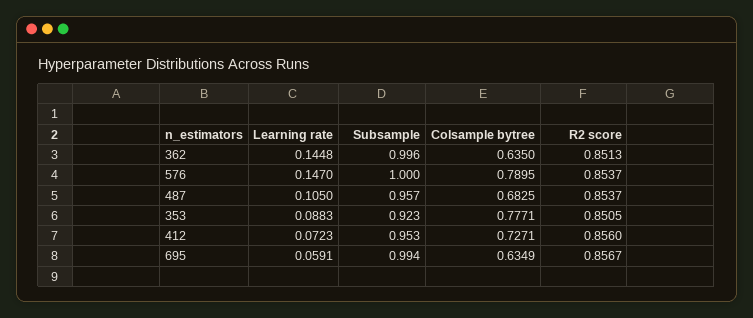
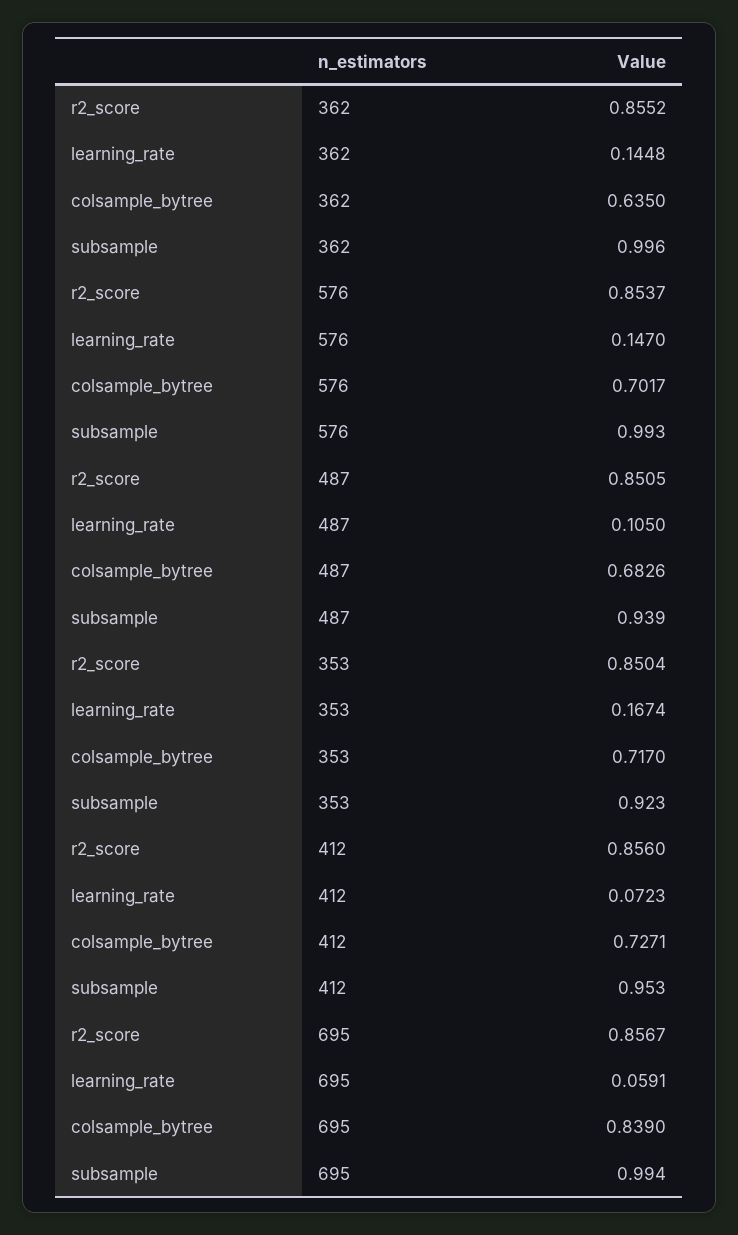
  {
    "Learning rate": {
      "362": 0.1448,
      "576": 0.147,
      "487": 0.105,
-     "353": 0.0883,
+     "353": 0.1674,
      "412": 0.0723,
      "695": 0.0591
    },
    "Subsample": {
      "362": 0.996,
-     "576": 1,
+     "576": 0.993,
-     "487": 0.957,
+     "487": 0.939,
      "353": 0.923,
      "412": 0.953,
      "695": 0.994
    },
    "Colsample bytree": {
      "362": 0.635,
-     "576": 0.7895,
+     "576": 0.7017,
-     "487": 0.6825,
+     "487": 0.6826,
-     "353": 0.7771,
+     "353": 0.717,
      "412": 0.7271,
-     "695": 0.6349
+     "695": 0.839
    },
    "R2 score": {
-     "362": 0.8513,
+     "362": 0.8552,
      "576": 0.8537,
-     "487": 0.8537,
+     "487": 0.8505,
-     "353": 0.8505,
+     "353": 0.8504,
      "412": 0.856,
      "695": 0.8567
    }
  }

